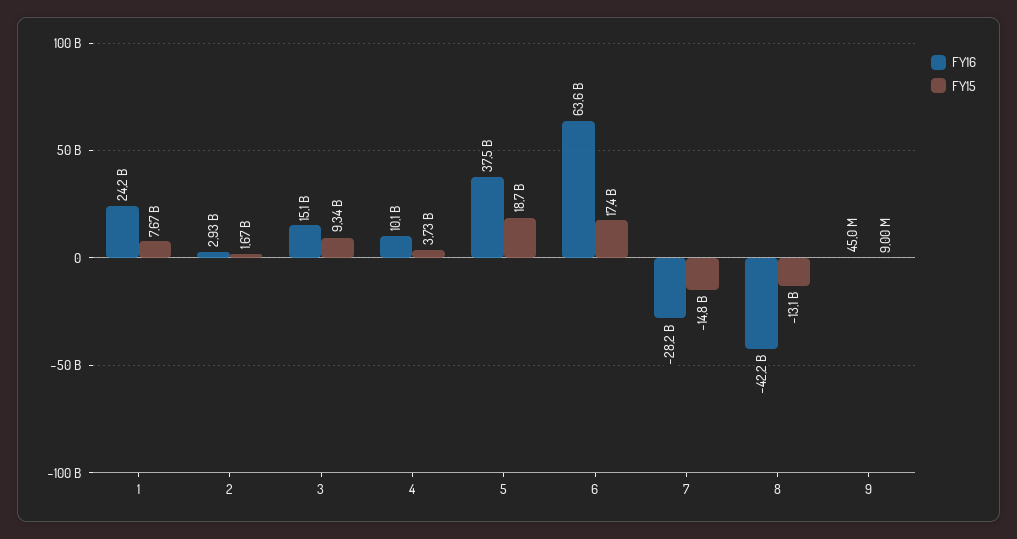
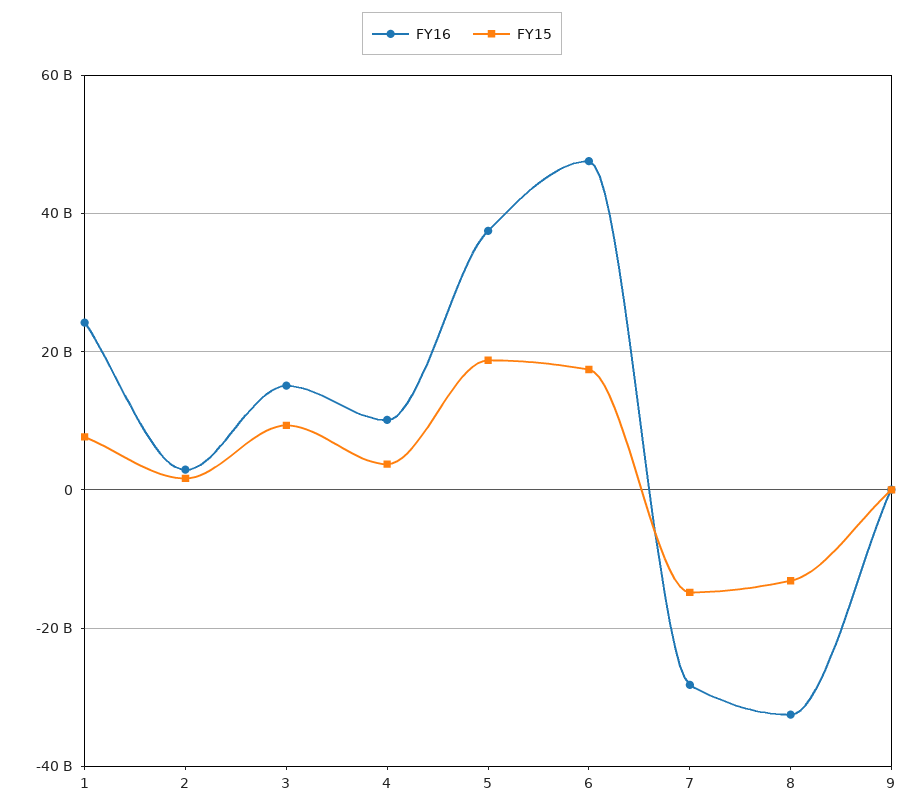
  {
    "FY16": {
      "1": 24200000000,
      "2": 2930000000,
      "3": 15100000000,
      "4": 10100000000,
      "5": 37500000000,
-     "6": 63600000000,
+     "6": 48000000000,
      "7": -28200000000,
-     "8": -42200000000,
+     "8": -32000000000,
      "9": 45000000
    },
    "FY15": {
      "1": 7670000000,
      "2": 1670000000,
      "3": 9340000000,
      "4": 3730000000,
      "5": 18700000000,
      "6": 17400000000,
      "7": -14800000000,
      "8": -13100000000,
      "9": 9000000
    }
  }

